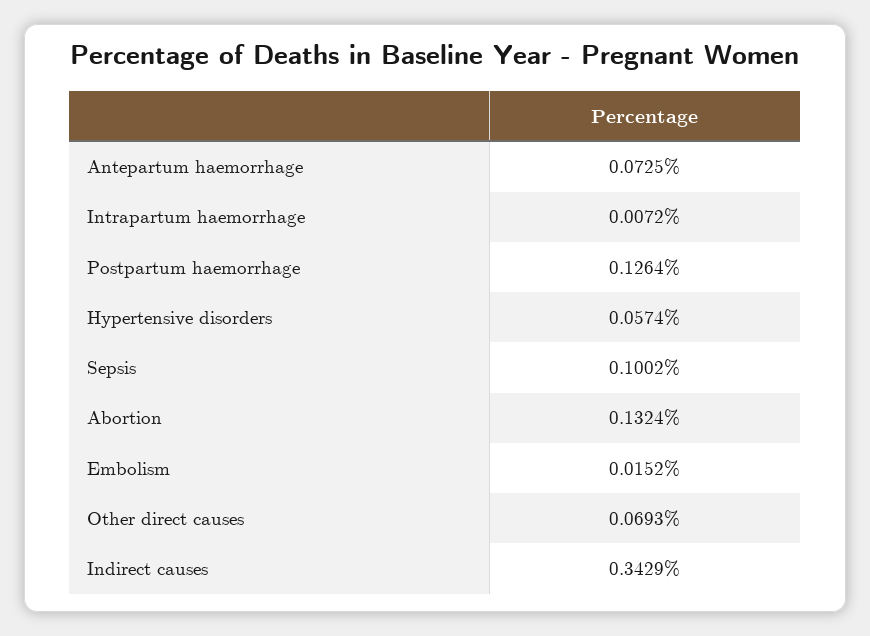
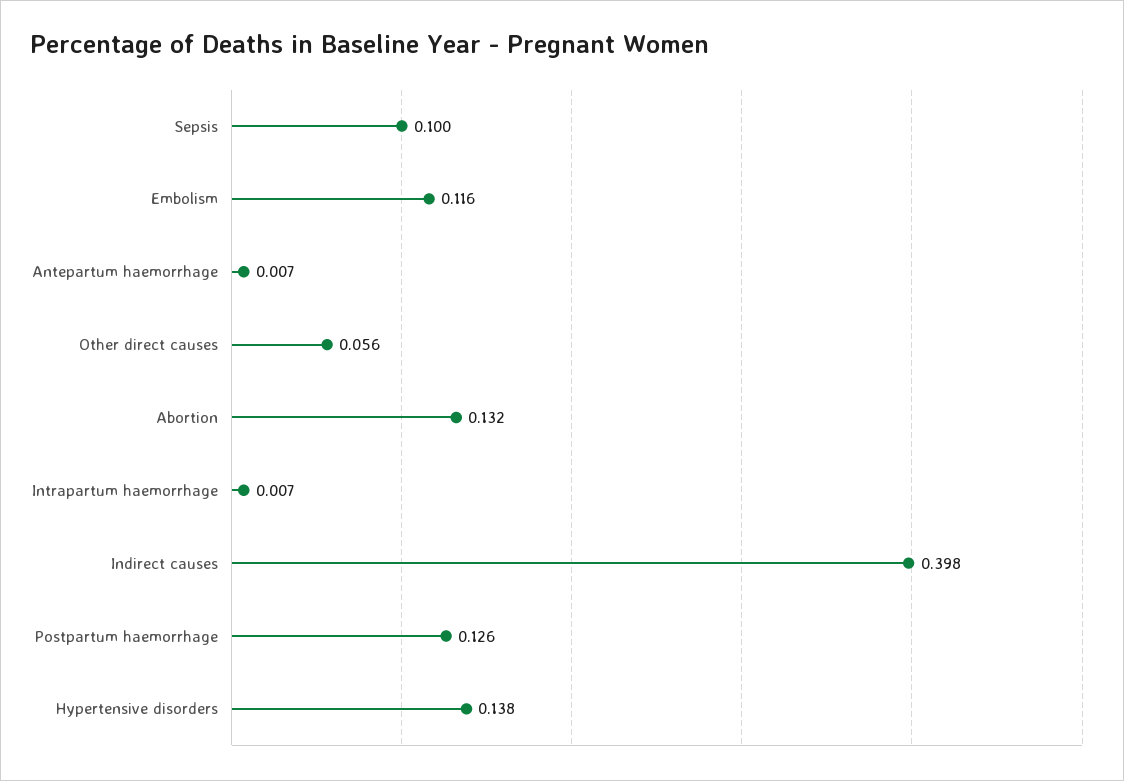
  {
-   "Antepartum haemorrhage": 0.0725,
+   "Antepartum haemorrhage": 0.007,
    "Intrapartum haemorrhage": 0.0072,
    "Postpartum haemorrhage": 0.1264,
-   "Hypertensive disorders": 0.0574,
+   "Hypertensive disorders": 0.138,
    "Sepsis": 0.1002,
    "Abortion": 0.1324,
-   "Embolism": 0.0152,
+   "Embolism": 0.116,
-   "Other direct causes": 0.0693,
+   "Other direct causes": 0.056,
-   "Indirect causes": 0.3429
+   "Indirect causes": 0.398
  }

